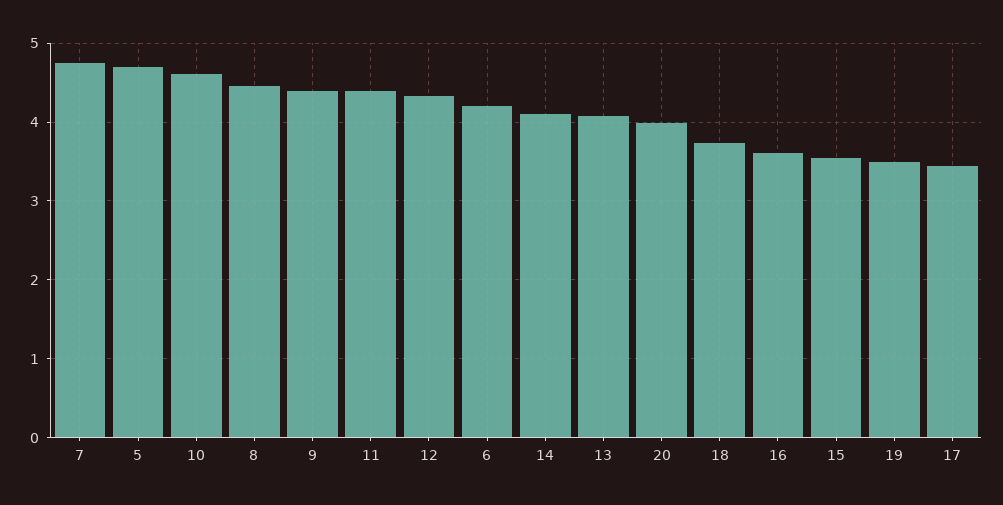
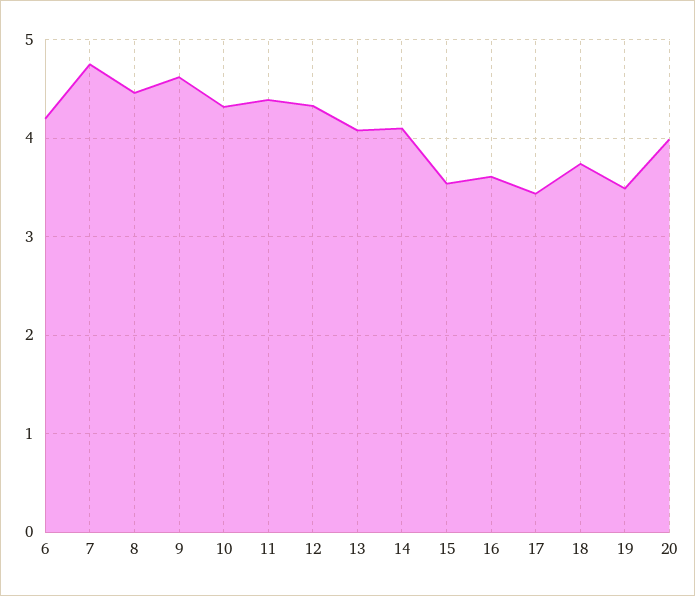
  {
    "7": 4.8,
-   "5": 4.7,
-   "10": 4.6,
+   "10": 4.3,
    "8": 4.5,
-   "9": 4.4,
+   "9": 4.6,
    "11": 4.4,
    "12": 4.3,
    "6": 4.2,
    "14": 4.1,
    "13": 4.1,
    "20": 4,
    "18": 3.7,
    "16": 3.6,
    "15": 3.5,
    "19": 3.5,
    "17": 3.4
  }

